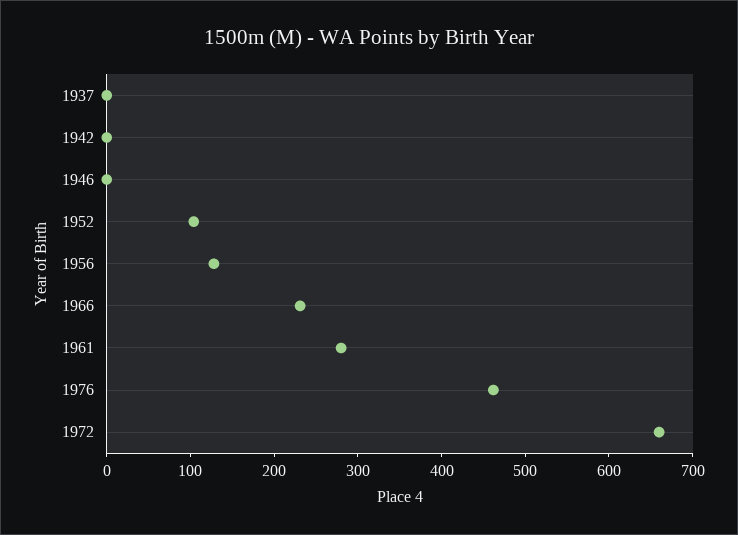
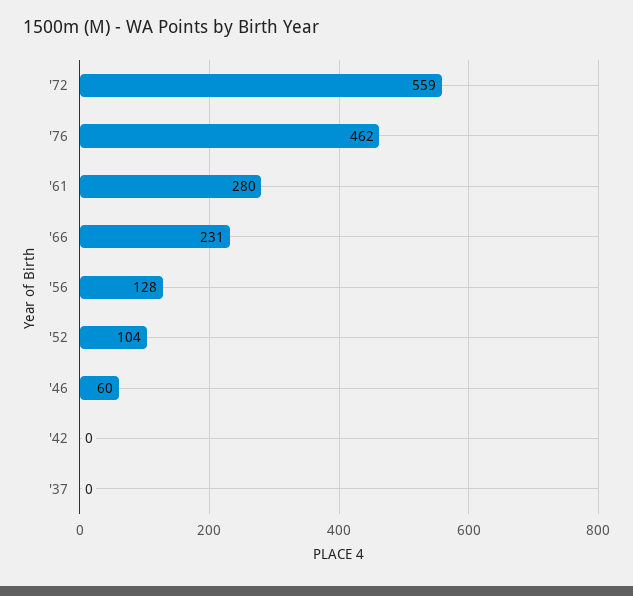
  {
    "1937": 0,
    "1942": 0,
-   "1946": 0,
+   "1946": 60,
    "1952": 104,
    "1956": 128,
    "1966": 231,
    "1961": 280,
    "1976": 462,
-   "1972": 660
+   "1972": 559
  }

